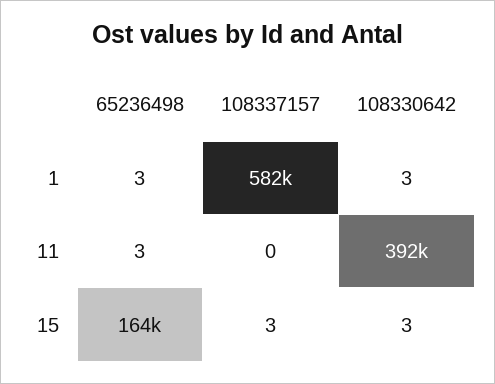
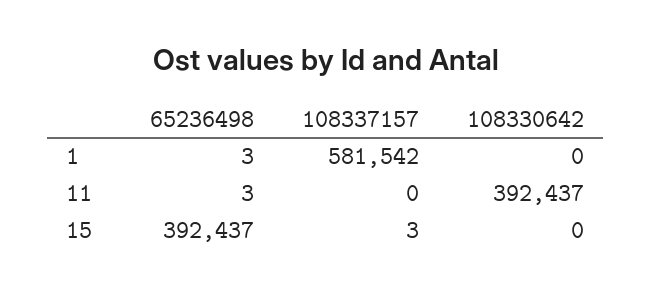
  {
    "65236498": {
      "1": 3,
      "11": 3,
-     "15": 164000
+     "15": 392437
    },
    "108337157": {
      "1": 581542,
      "11": 0,
      "15": 3
    },
    "108330642": {
-     "1": 3,
+     "1": 0,
      "11": 392437,
-     "15": 3
+     "15": 0
    }
  }

